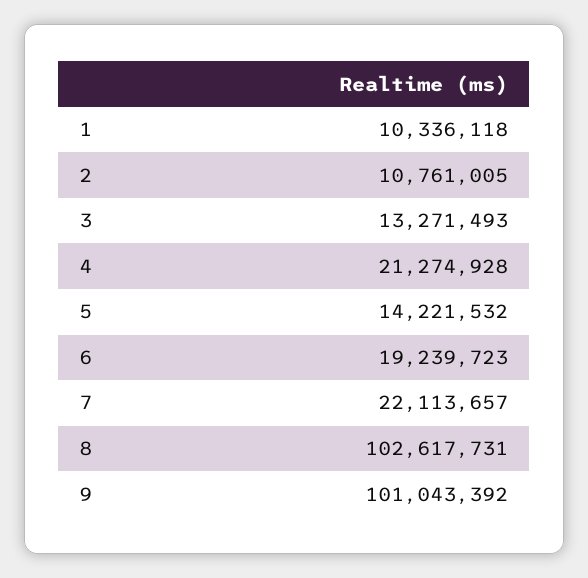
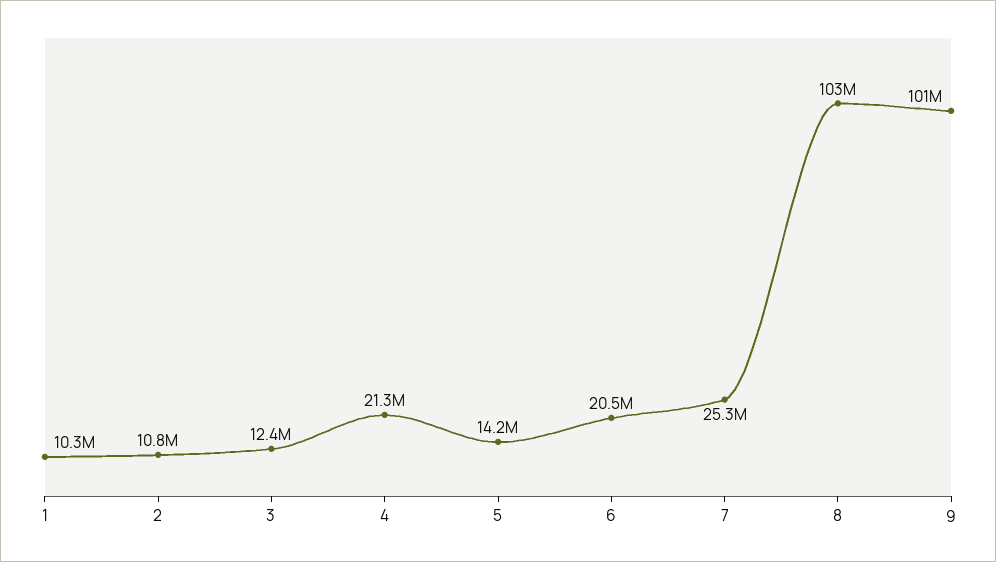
  {
    "1": 10336118,
    "2": 10761005,
-   "3": 13271493,
+   "3": 12400000,
    "4": 21274928,
    "5": 14221532,
-   "6": 19239723,
+   "6": 20500000,
-   "7": 22113657,
+   "7": 25300000,
    "8": 102617731,
    "9": 101043392
  }

